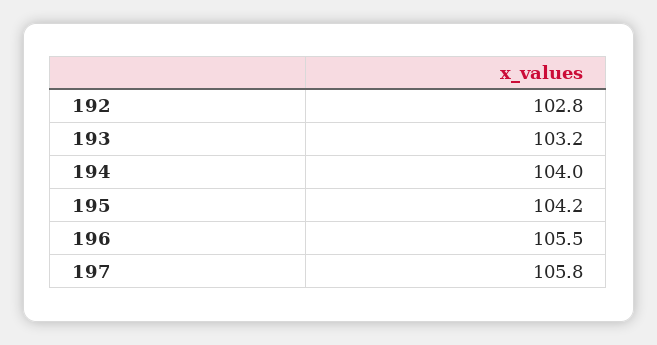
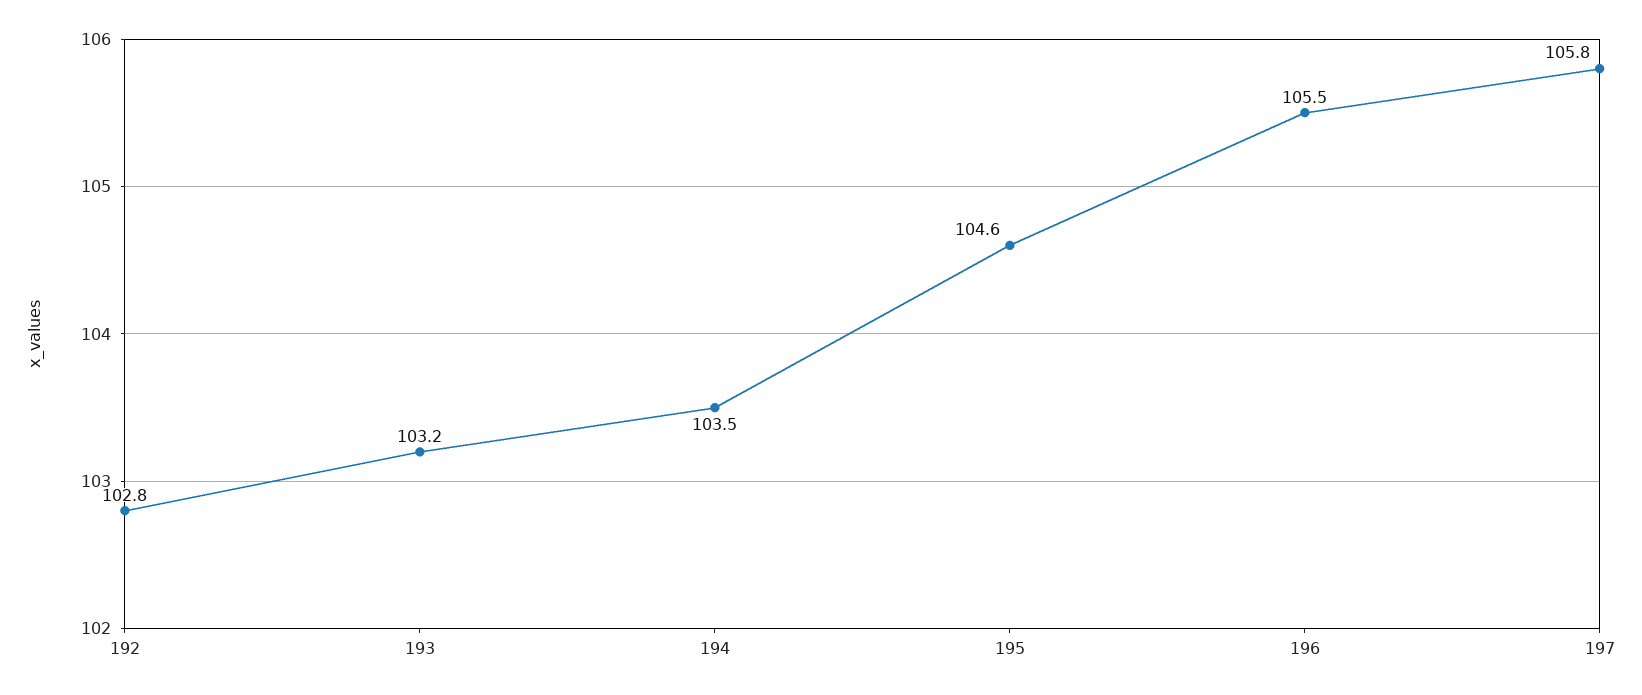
  {
    "192": 102.8,
    "193": 103.2,
-   "194": 104,
+   "194": 103.5,
-   "195": 104.2,
+   "195": 104.6,
    "196": 105.5,
    "197": 105.8
  }

